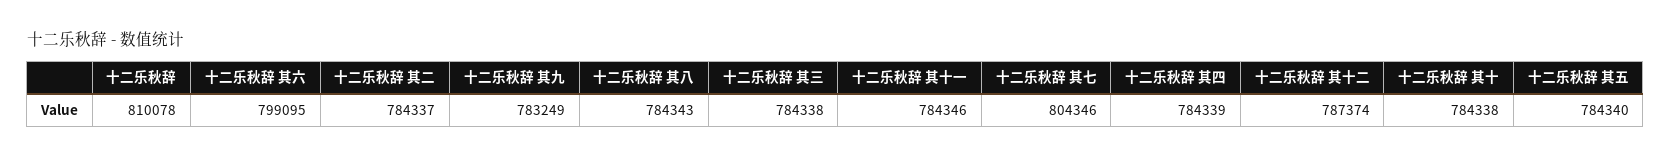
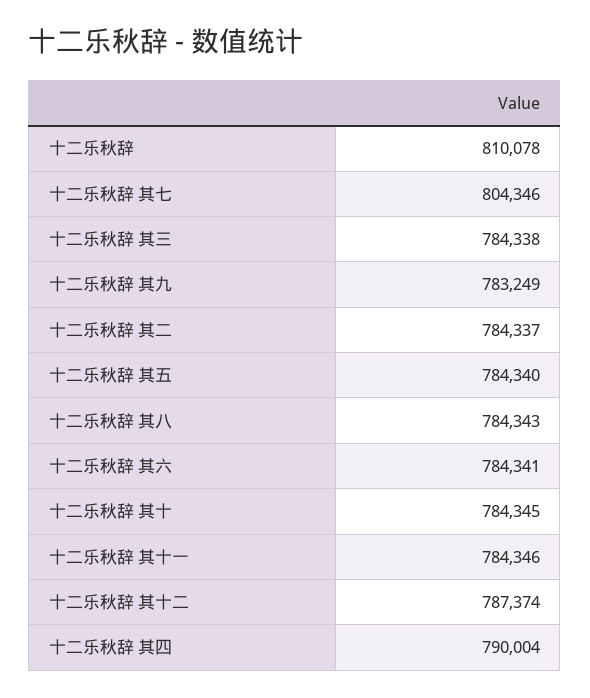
  {
    "十二乐秋辞": 810078,
-   "十二乐秋辞 其六": 799095,
+   "十二乐秋辞 其六": 784341,
    "十二乐秋辞 其二": 784337,
    "十二乐秋辞 其九": 783249,
    "十二乐秋辞 其八": 784343,
    "十二乐秋辞 其三": 784338,
    "十二乐秋辞 其十一": 784346,
    "十二乐秋辞 其七": 804346,
-   "十二乐秋辞 其四": 784339,
+   "十二乐秋辞 其四": 790004,
    "十二乐秋辞 其十二": 787374,
-   "十二乐秋辞 其十": 784338,
+   "十二乐秋辞 其十": 784345,
    "十二乐秋辞 其五": 784340
  }

